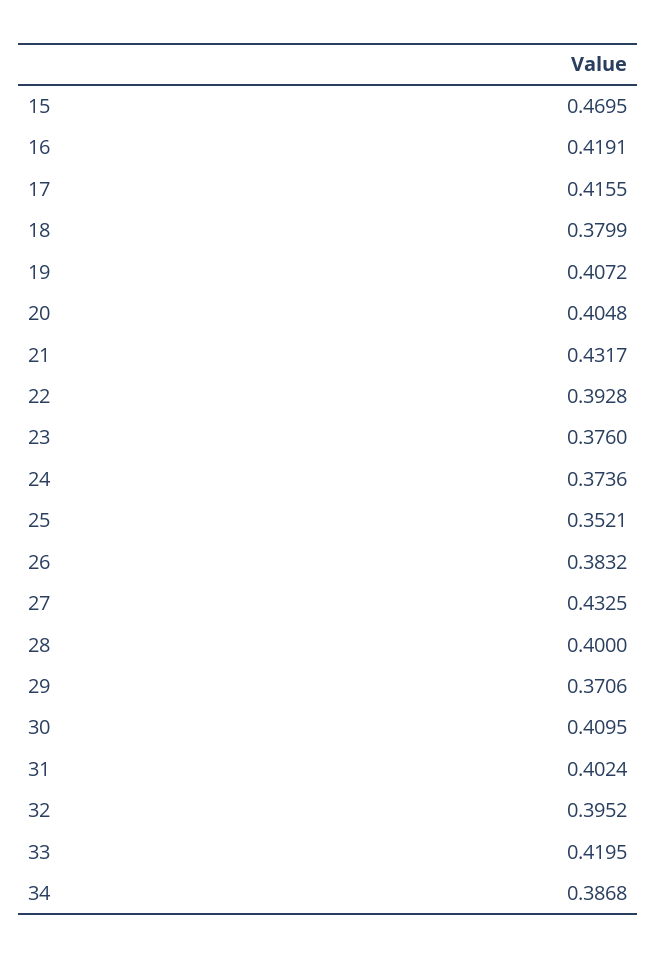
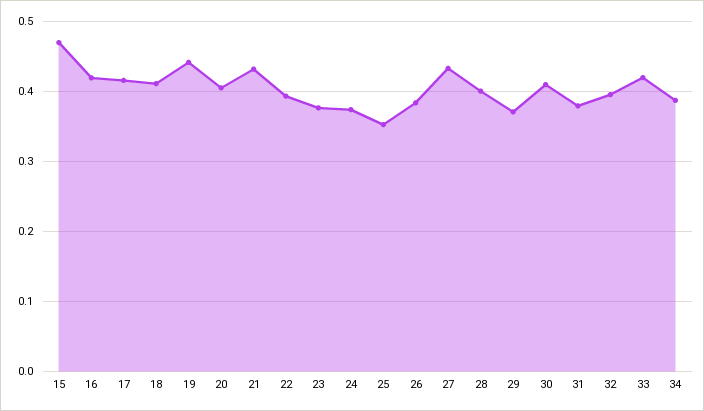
  {
    "15": 0.4695,
    "16": 0.4191,
    "17": 0.4155,
-   "18": 0.3799,
+   "18": 0.41,
-   "19": 0.4072,
+   "19": 0.44,
    "20": 0.4048,
    "21": 0.4317,
    "22": 0.3928,
    "23": 0.376,
    "24": 0.3736,
    "25": 0.3521,
    "26": 0.3832,
    "27": 0.4325,
    "28": 0.4,
    "29": 0.3706,
    "30": 0.4095,
-   "31": 0.4024,
+   "31": 0.38,
    "32": 0.3952,
    "33": 0.4195,
    "34": 0.3868
  }

